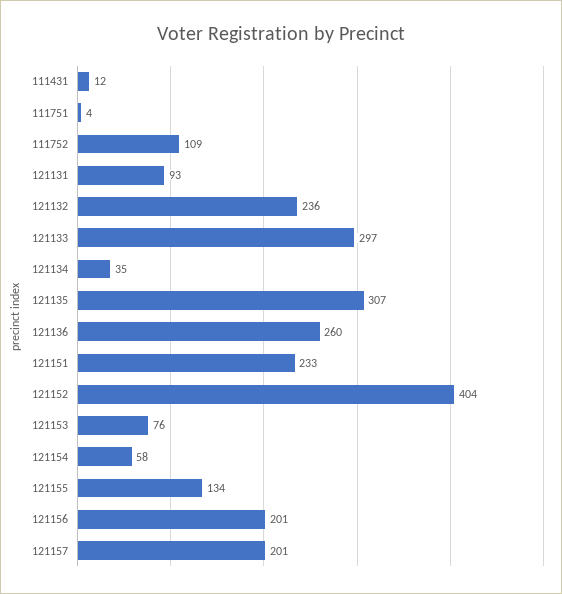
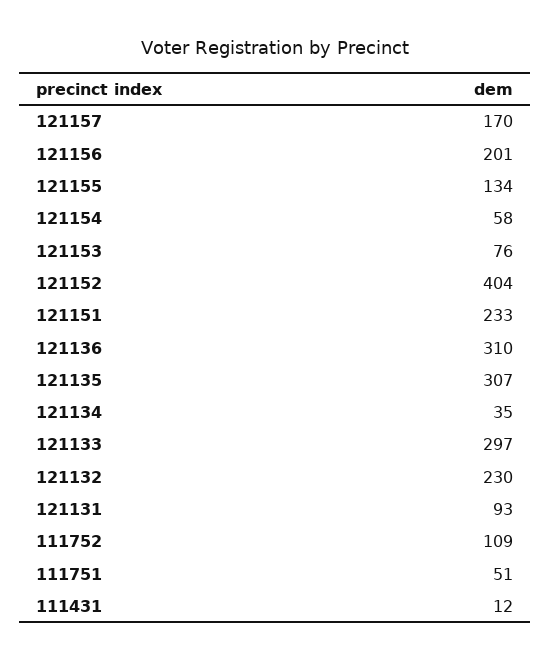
  {
    "111431": 12,
-   "111751": 4,
+   "111751": 51,
    "111752": 109,
    "121131": 93,
-   "121132": 236,
+   "121132": 230,
    "121133": 297,
    "121134": 35,
    "121135": 307,
-   "121136": 260,
+   "121136": 310,
    "121151": 233,
    "121152": 404,
    "121153": 76,
    "121154": 58,
    "121155": 134,
    "121156": 201,
-   "121157": 201
+   "121157": 170
  }

